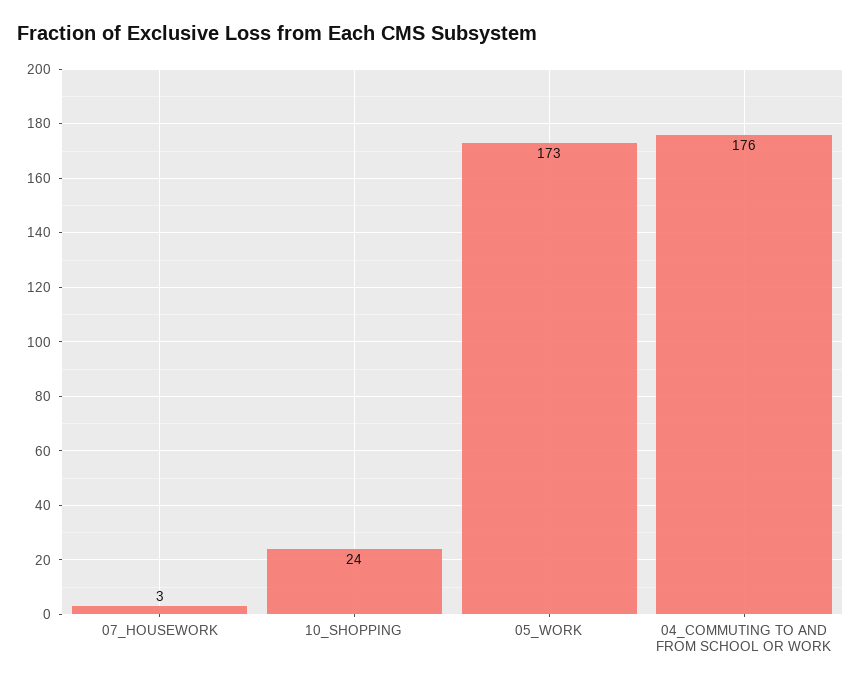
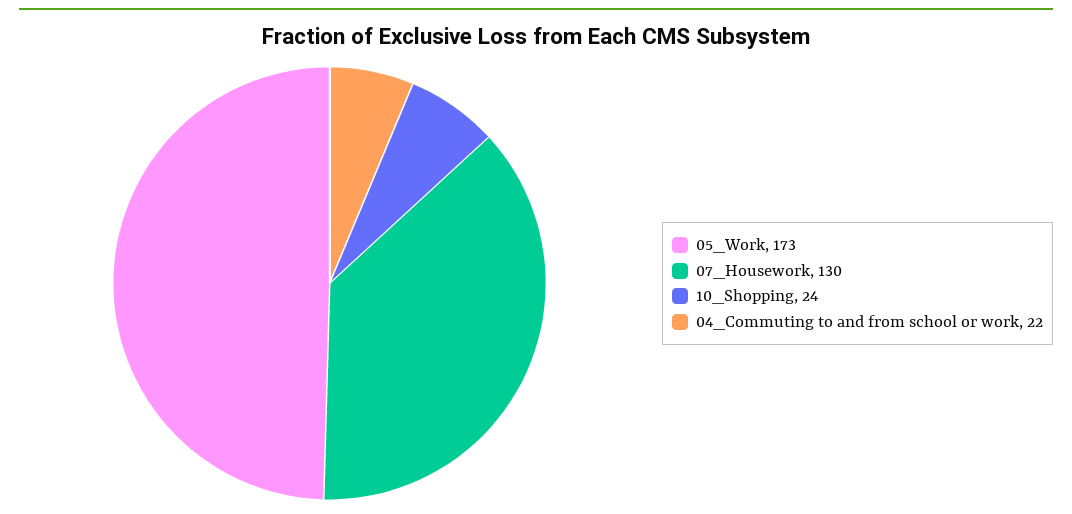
  {
-   "07_HOUSEWORK": 3,
+   "07_HOUSEWORK": 130,
    "10_SHOPPING": 24,
    "05_WORK": 173,
-   "04_COMMUTING TO AND FROM SCHOOL OR WORK": 176
+   "04_COMMUTING TO AND FROM SCHOOL OR WORK": 22
  }

